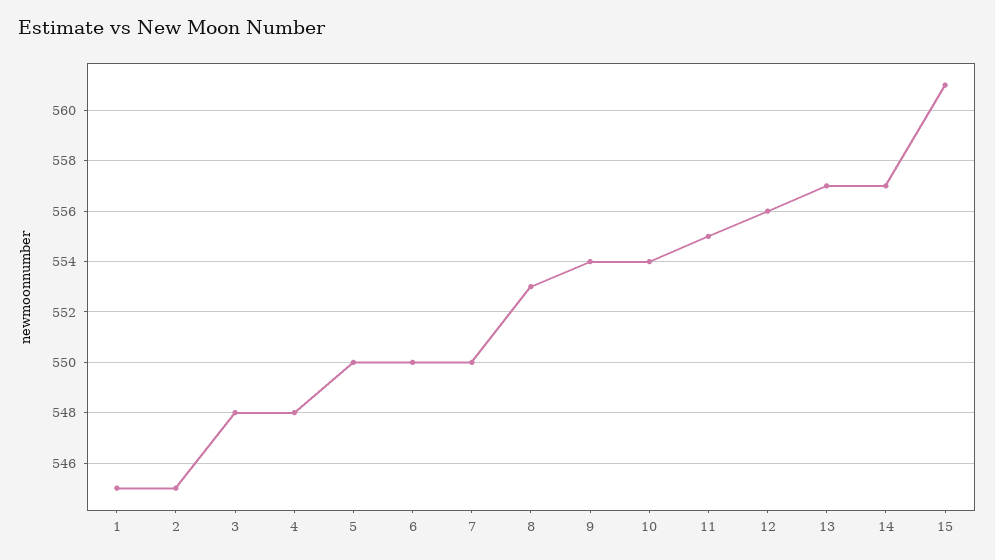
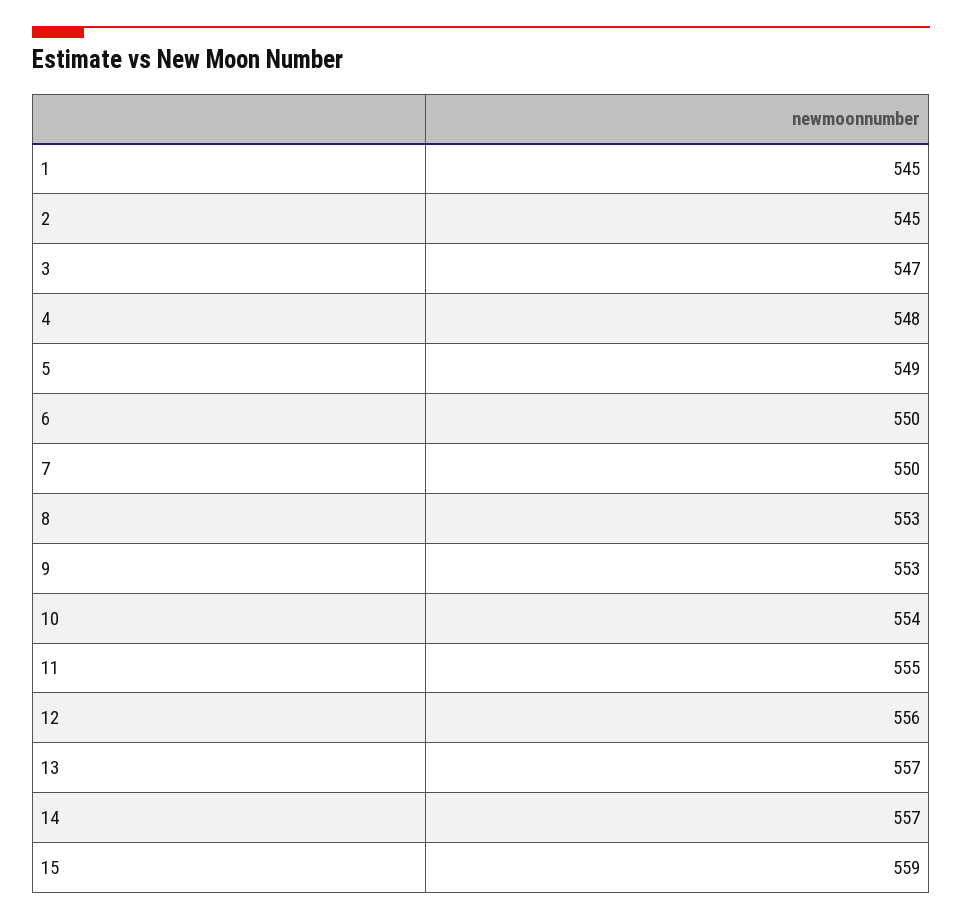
  {
    "1": 545,
    "2": 545,
-   "3": 548,
+   "3": 547,
    "4": 548,
-   "5": 550,
+   "5": 549,
    "6": 550,
    "7": 550,
    "8": 553,
-   "9": 554,
+   "9": 553,
    "10": 554,
    "11": 555,
    "12": 556,
    "13": 557,
    "14": 557,
-   "15": 561
+   "15": 559
  }

